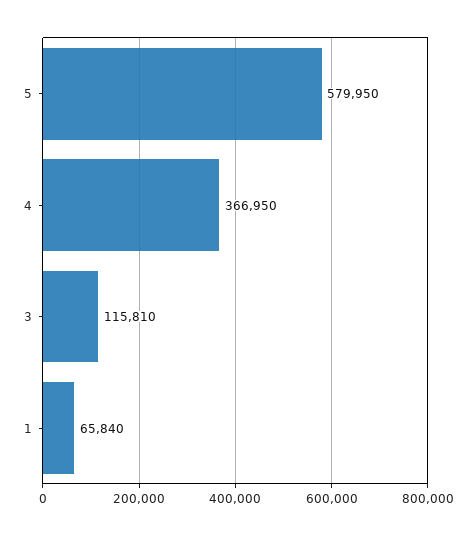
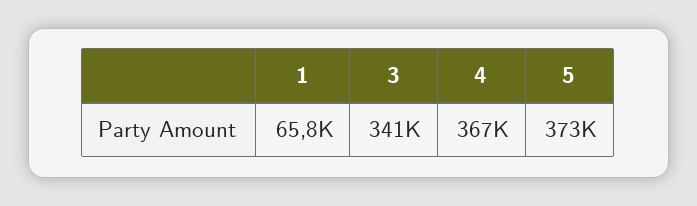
  {
-   "5": 579950,
+   "5": 373000,
    "4": 366950,
-   "3": 115810,
+   "3": 341000,
    "1": 65840
  }

